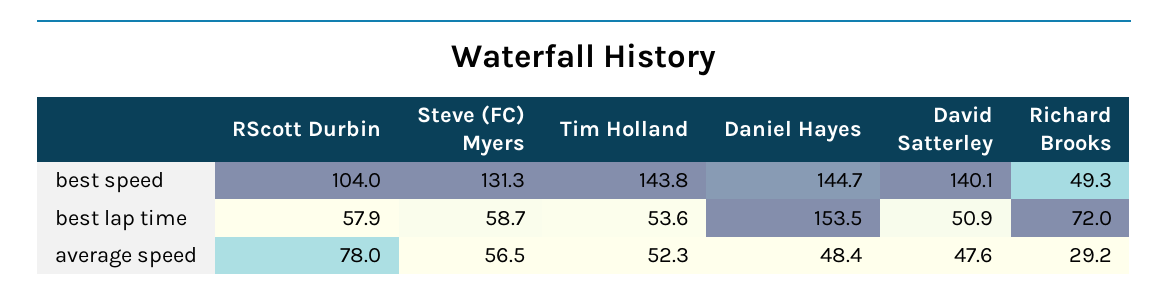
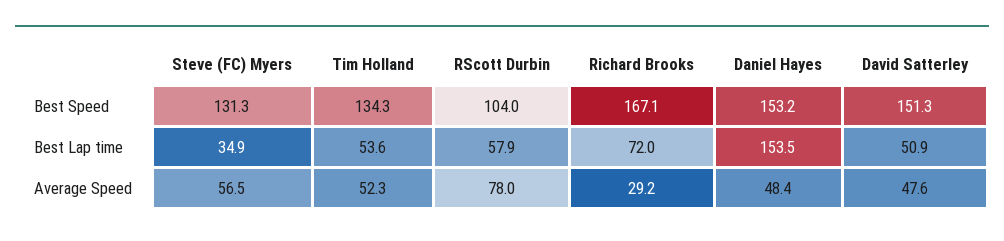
  {
    "RScott Durbin": {
      "best speed": 104,
      "best lap time": 57.9,
      "average speed": 78
    },
    "Steve (FC) Myers": {
      "best speed": 131.3,
-     "best lap time": 58.7,
+     "best lap time": 34.9,
      "average speed": 56.5
    },
    "Tim Holland": {
-     "best speed": 143.8,
+     "best speed": 134.3,
      "best lap time": 53.6,
      "average speed": 52.3
    },
    "Daniel Hayes": {
-     "best speed": 144.7,
+     "best speed": 153.2,
      "best lap time": 153.5,
      "average speed": 48.4
    },
    "David Satterley": {
-     "best speed": 140.1,
+     "best speed": 151.3,
      "best lap time": 50.9,
      "average speed": 47.6
    },
    "Richard Brooks": {
-     "best speed": 49.3,
+     "best speed": 167.1,
      "best lap time": 72,
      "average speed": 29.2
    }
  }

